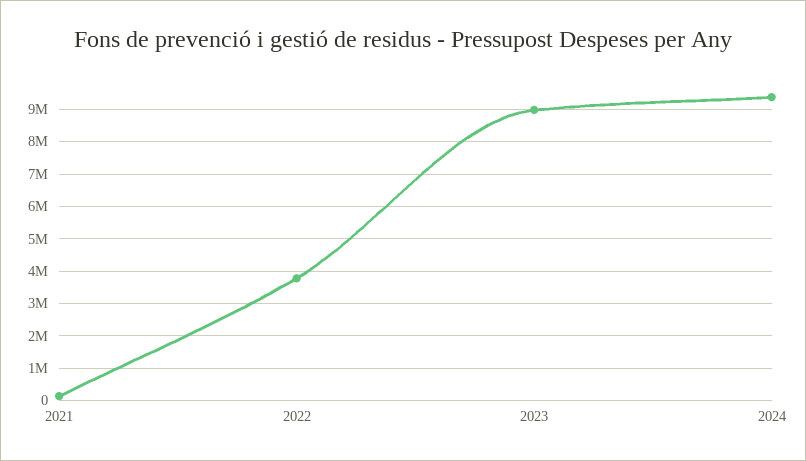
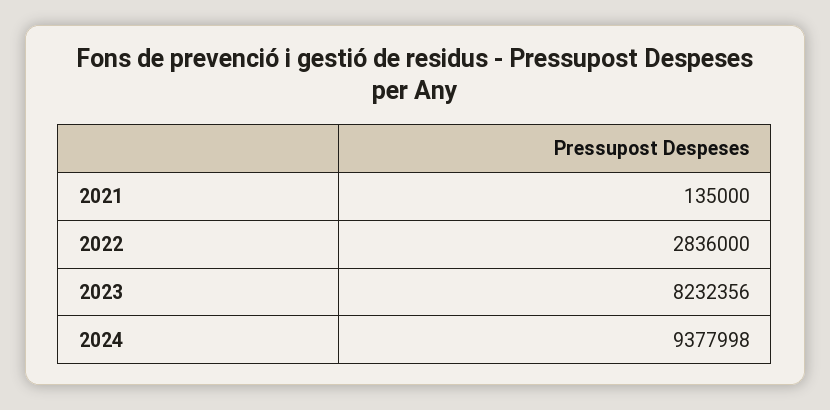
  {
    "2021": 135000,
-   "2022": 3800000,
+   "2022": 2836000,
-   "2023": 9000000,
+   "2023": 8232356,
    "2024": 9377998
  }

